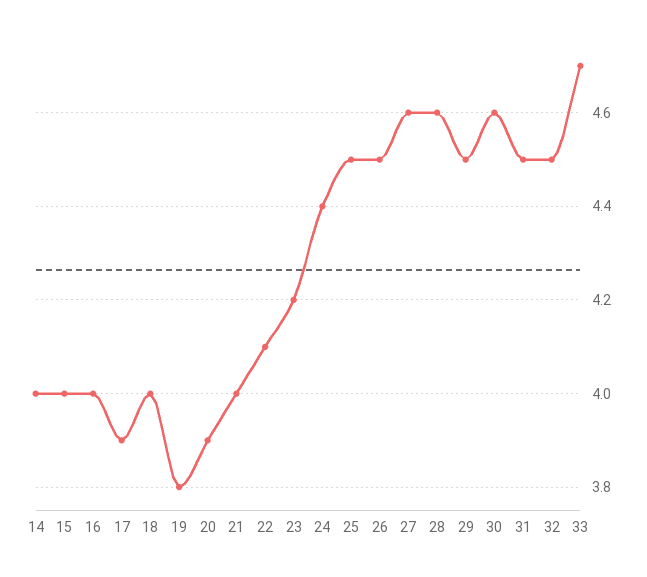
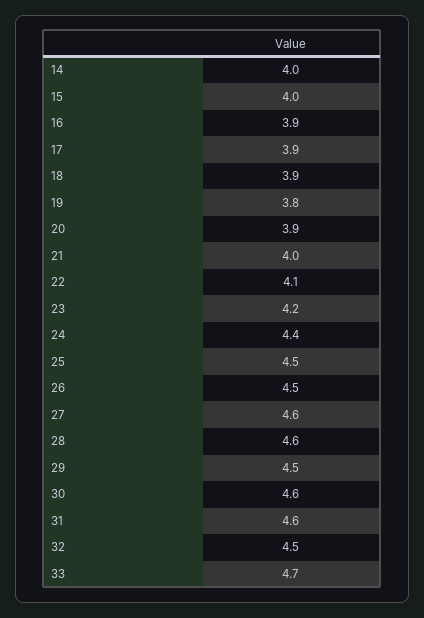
  {
    "14": 4,
    "15": 4,
-   "16": 4,
+   "16": 3.9,
    "17": 3.9,
-   "18": 4,
+   "18": 3.9,
    "19": 3.8,
    "20": 3.9,
    "21": 4,
    "22": 4.1,
    "23": 4.2,
    "24": 4.4,
    "25": 4.5,
    "26": 4.5,
    "27": 4.6,
    "28": 4.6,
    "29": 4.5,
    "30": 4.6,
-   "31": 4.5,
+   "31": 4.6,
    "32": 4.5,
    "33": 4.7
  }

